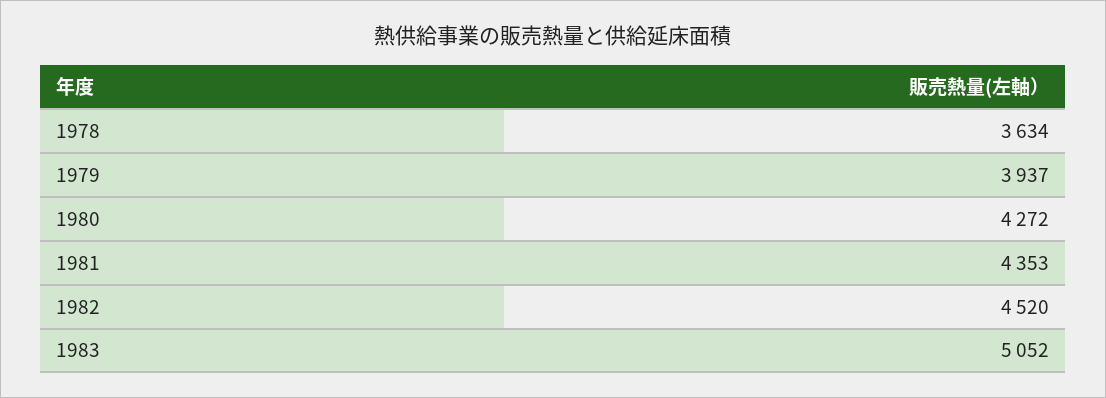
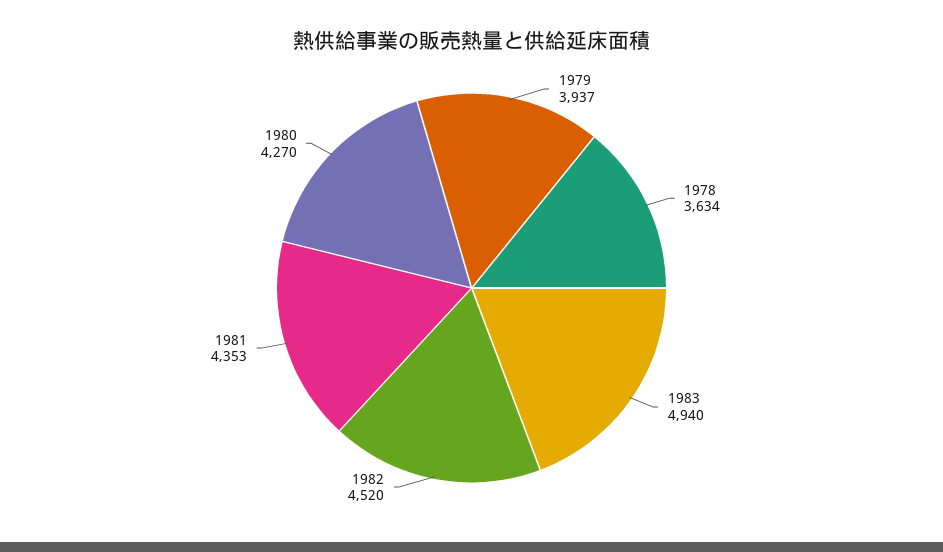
  {
    "1978": 3634,
    "1979": 3937,
-   "1980": 4272,
+   "1980": 4270,
    "1981": 4353,
    "1982": 4520,
-   "1983": 5052
+   "1983": 4940
  }

